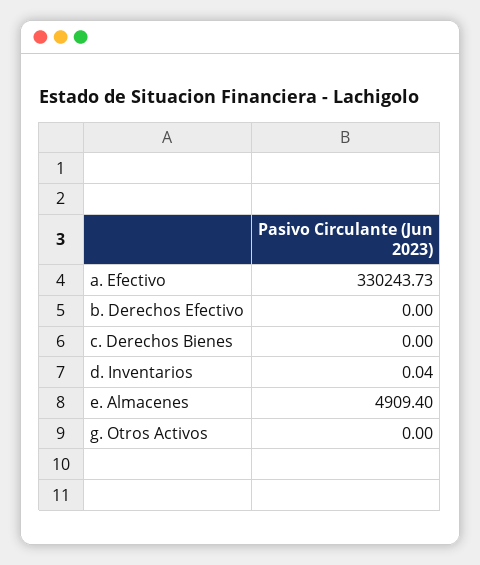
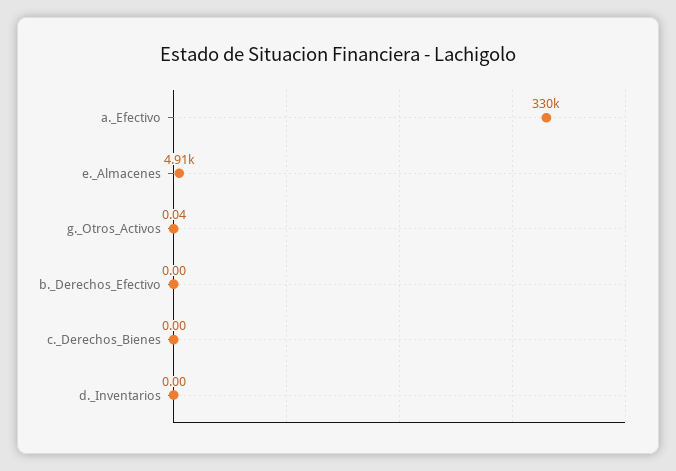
  {
    "a. Efectivo": 330243.73,
    "b. Derechos Efectivo": 0,
    "c. Derechos Bienes": 0,
-   "d. Inventarios": 0.04,
+   "d. Inventarios": 0,
    "e. Almacenes": 4909.4,
-   "g. Otros Activos": 0
+   "g. Otros Activos": 0.04
  }

